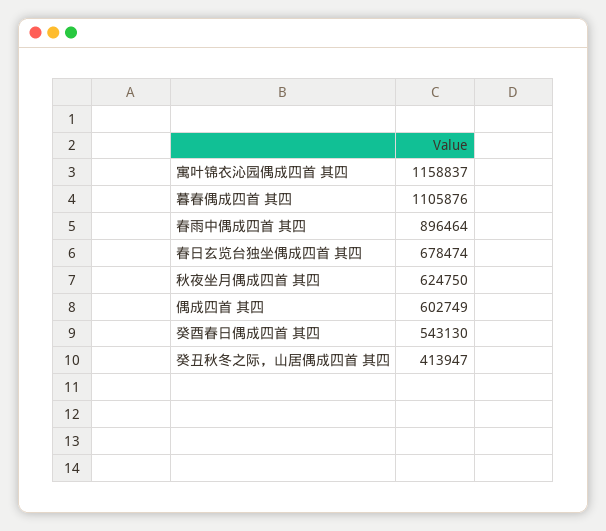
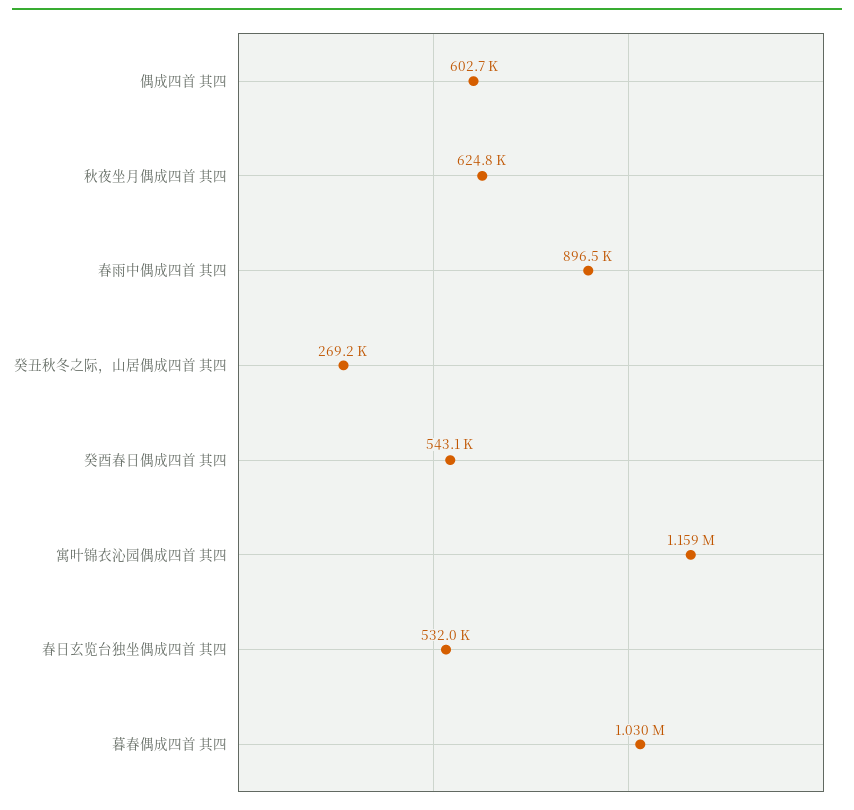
  {
    "寓叶锦衣沁园偶成四首 其四": 1158837,
-   "暮春偶成四首 其四": 1105876,
+   "暮春偶成四首 其四": 1030000,
    "春雨中偶成四首 其四": 896464,
-   "春日玄览台独坐偶成四首 其四": 678474,
+   "春日玄览台独坐偶成四首 其四": 532000,
    "秋夜坐月偶成四首 其四": 624750,
    "偶成四首 其四": 602749,
    "癸酉春日偶成四首 其四": 543130,
-   "癸丑秋冬之际，山居偶成四首 其四": 413947
+   "癸丑秋冬之际，山居偶成四首 其四": 269200
  }

